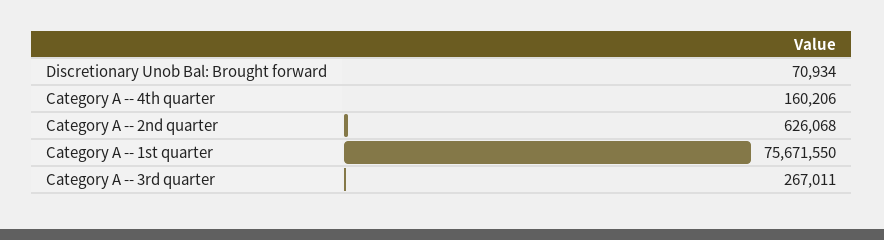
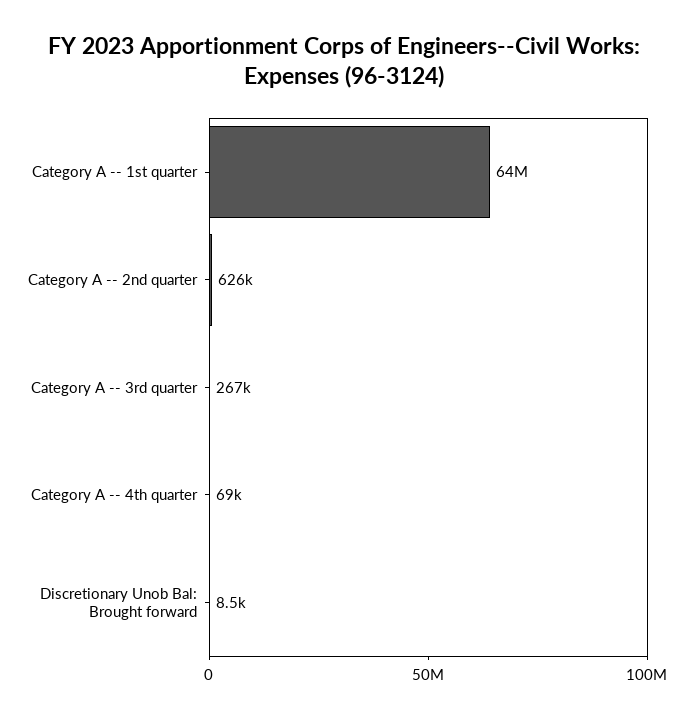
  {
-   "Discretionary Unob Bal: Brought forward": 70934,
+   "Discretionary Unob Bal: Brought forward": 8500,
-   "Category A -- 4th quarter": 160206,
+   "Category A -- 4th quarter": 69000,
    "Category A -- 2nd quarter": 626068,
-   "Category A -- 1st quarter": 75671550,
+   "Category A -- 1st quarter": 64000000,
    "Category A -- 3rd quarter": 267011
  }

